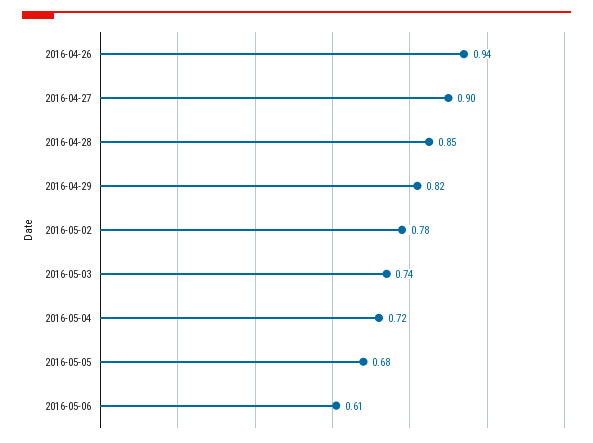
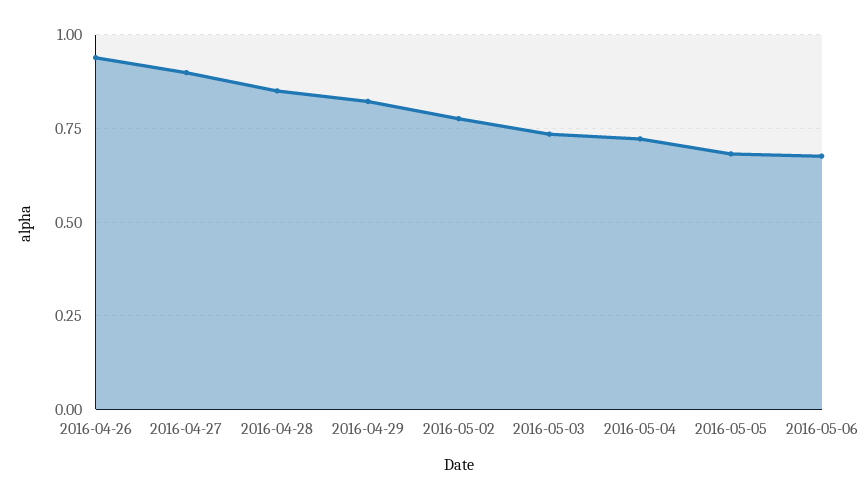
  {
    "2016-04-26": 0.94,
    "2016-04-27": 0.9,
    "2016-04-28": 0.85,
    "2016-04-29": 0.82,
    "2016-05-02": 0.78,
    "2016-05-03": 0.74,
    "2016-05-04": 0.72,
    "2016-05-05": 0.68,
-   "2016-05-06": 0.61
+   "2016-05-06": 0.675
  }

